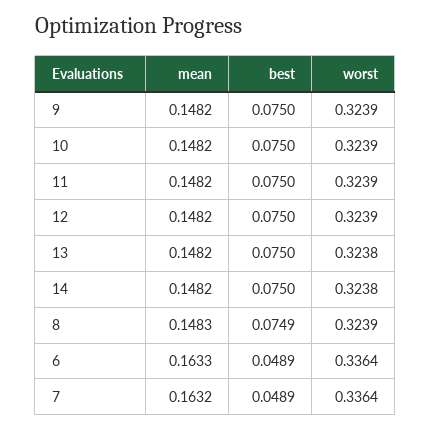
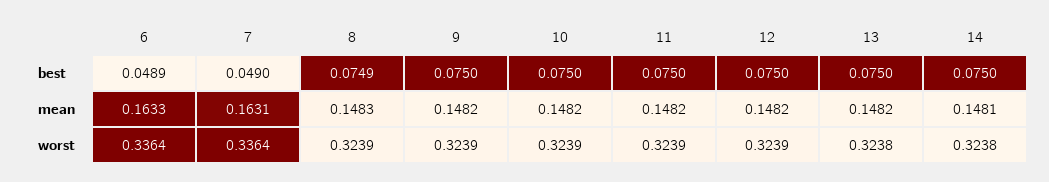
  {
    "mean": {
      "9": 0.1482,
      "10": 0.1482,
      "11": 0.1482,
      "12": 0.1482,
      "13": 0.1482,
-     "14": 0.1482,
+     "14": 0.1481,
      "8": 0.1483,
      "6": 0.1633,
-     "7": 0.1632
+     "7": 0.1631
    },
    "best": {
      "9": 0.075,
      "10": 0.075,
      "11": 0.075,
      "12": 0.075,
      "13": 0.075,
      "14": 0.075,
      "8": 0.0749,
      "6": 0.0489,
-     "7": 0.0489
+     "7": 0.049
    },
    "worst": {
      "9": 0.3239,
      "10": 0.3239,
      "11": 0.3239,
      "12": 0.3239,
      "13": 0.3238,
      "14": 0.3238,
      "8": 0.3239,
      "6": 0.3364,
      "7": 0.3364
    }
  }

